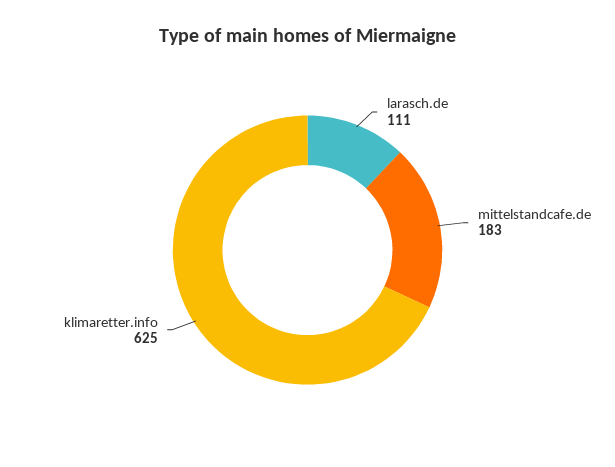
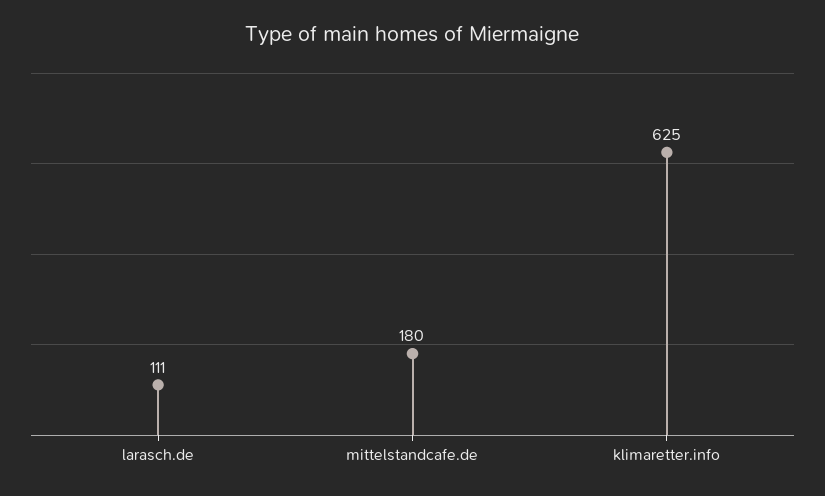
  {
    "larasch.de": 111,
-   "mittelstandcafe.de": 183,
+   "mittelstandcafe.de": 180,
    "klimaretter.info": 625
  }

